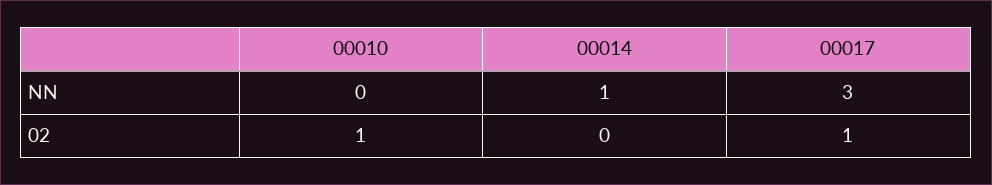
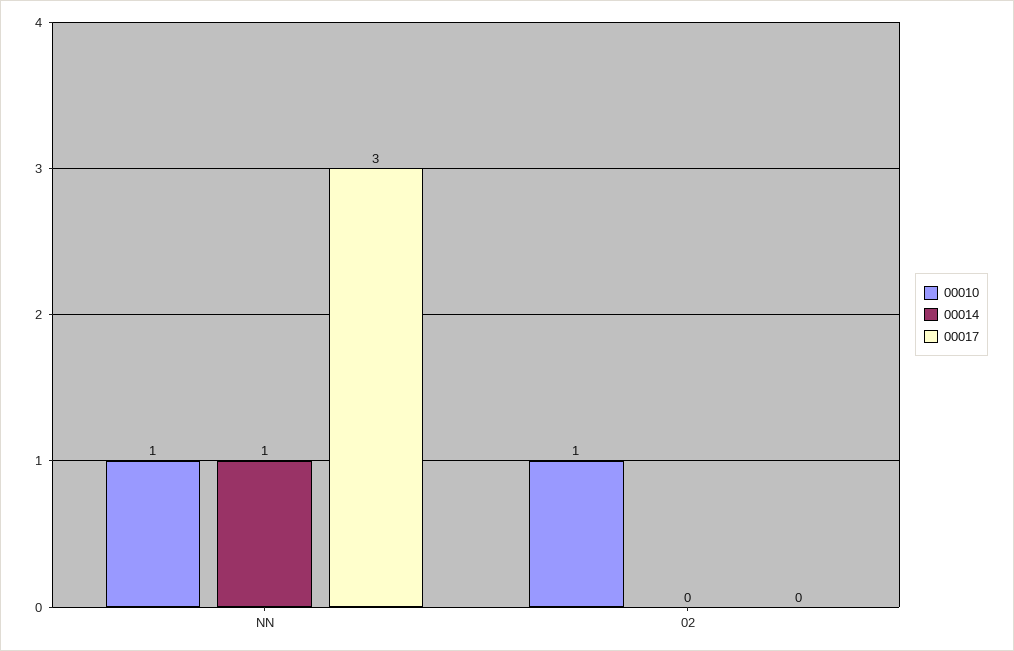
  {
    "00010": {
-     "NN": 0,
+     "NN": 1,
      "02": 1
    },
    "00014": {
      "NN": 1,
      "02": 0
    },
    "00017": {
      "NN": 3,
-     "02": 1
+     "02": 0
    }
  }

